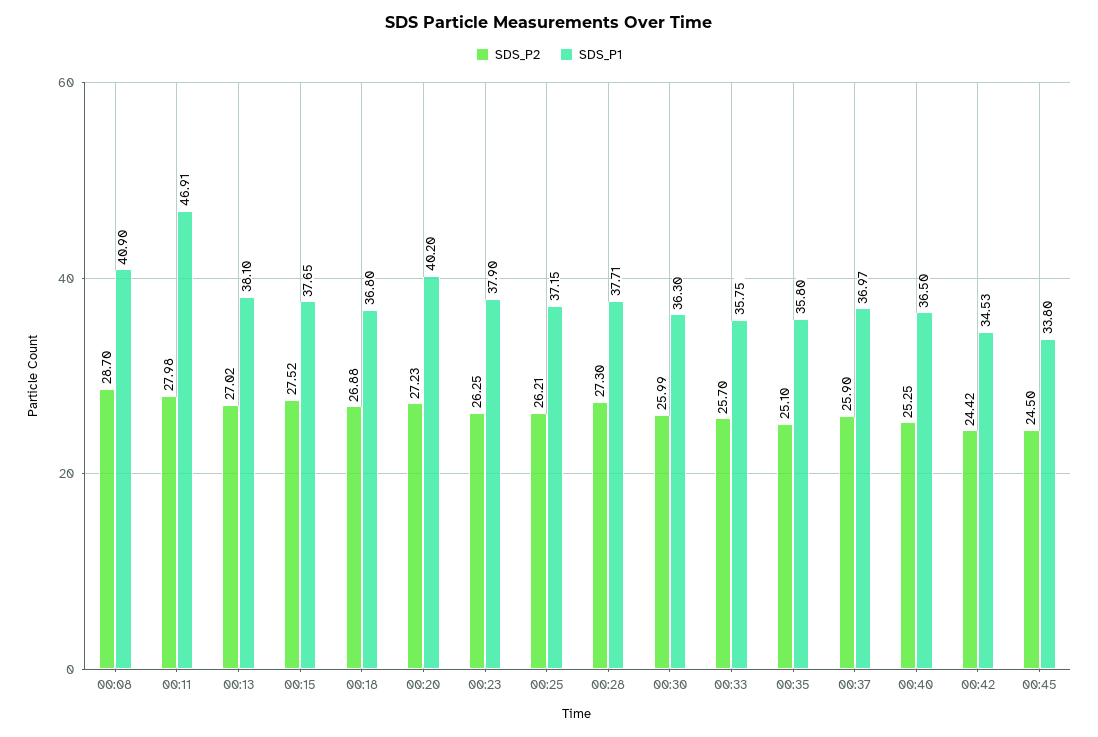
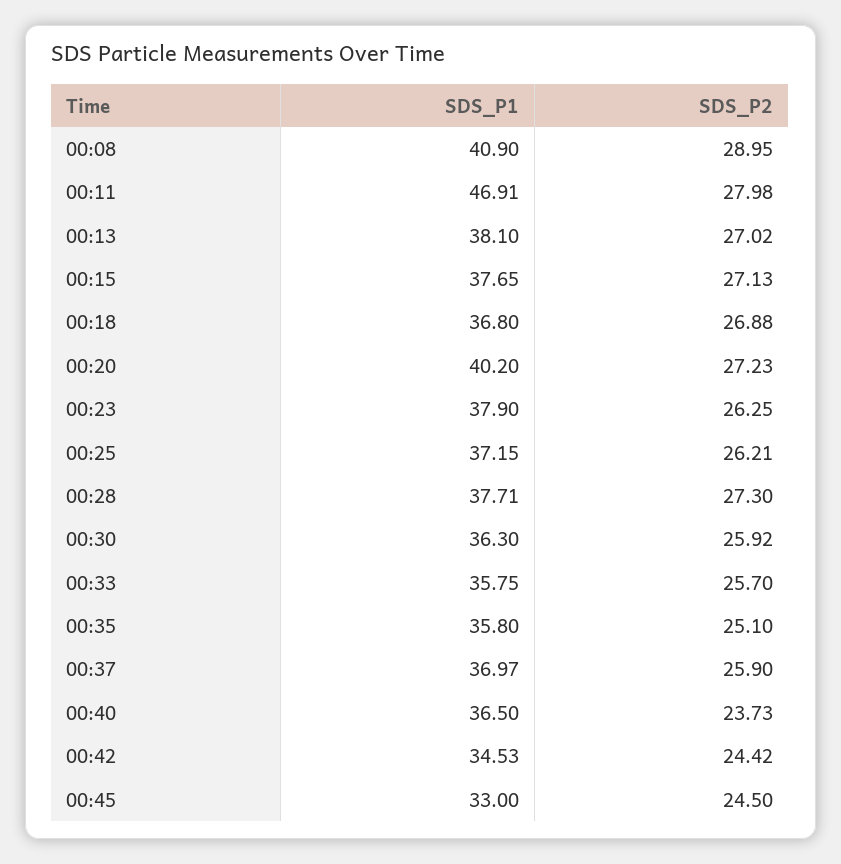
  {
    "SDS_P2": {
-     "00:08": 28.7,
+     "00:08": 28.95,
      "00:11": 27.98,
      "00:13": 27.02,
-     "00:15": 27.52,
+     "00:15": 27.13,
      "00:18": 26.88,
      "00:20": 27.23,
      "00:23": 26.25,
      "00:25": 26.21,
      "00:28": 27.3,
-     "00:30": 25.99,
+     "00:30": 25.92,
      "00:33": 25.7,
      "00:35": 25.1,
      "00:37": 25.9,
-     "00:40": 25.25,
+     "00:40": 23.73,
      "00:42": 24.42,
      "00:45": 24.5
    },
    "SDS_P1": {
      "00:08": 40.9,
      "00:11": 46.91,
      "00:13": 38.1,
      "00:15": 37.65,
      "00:18": 36.8,
      "00:20": 40.2,
      "00:23": 37.9,
      "00:25": 37.15,
      "00:28": 37.71,
      "00:30": 36.3,
      "00:33": 35.75,
      "00:35": 35.8,
      "00:37": 36.97,
      "00:40": 36.5,
      "00:42": 34.53,
-     "00:45": 33.8
+     "00:45": 33
    }
  }

